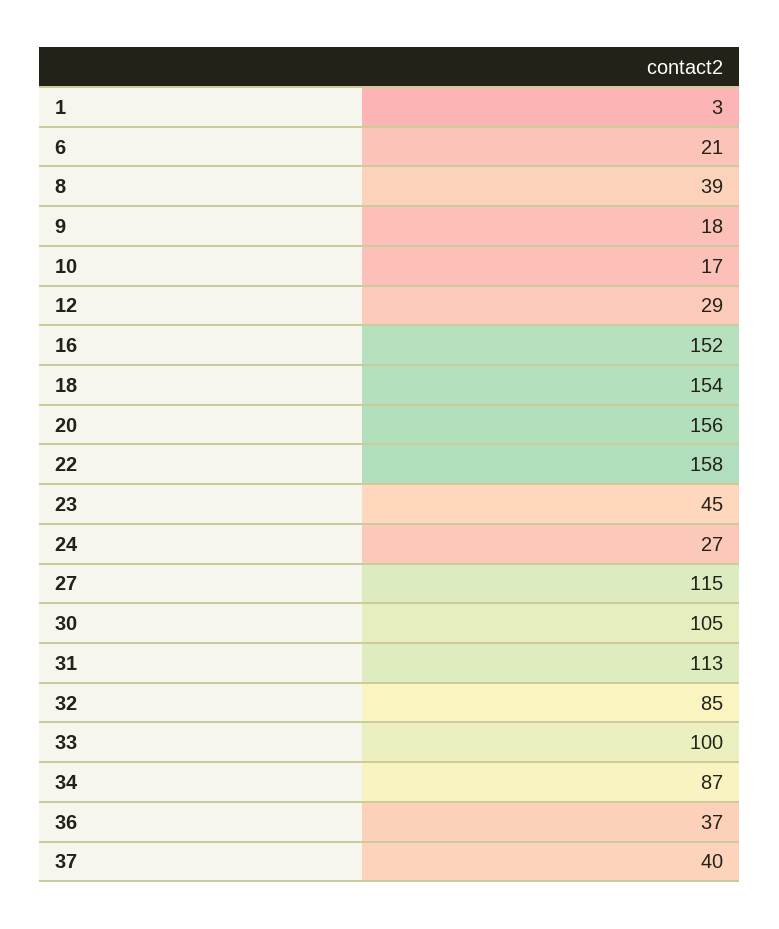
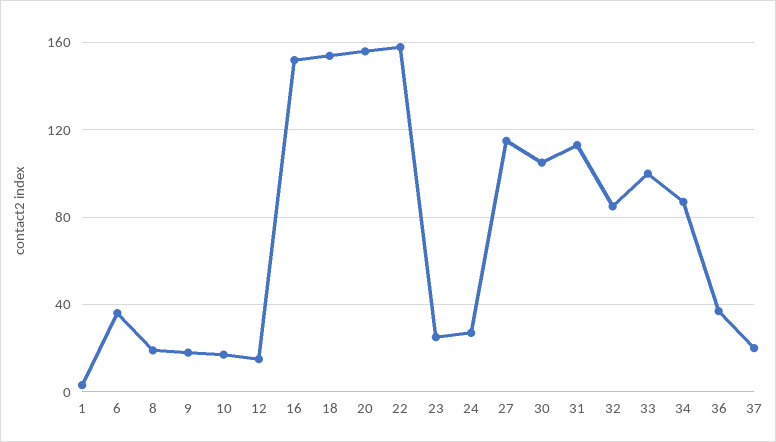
  {
    "1": 3,
-   "6": 21,
+   "6": 35,
-   "8": 39,
+   "8": 20,
    "9": 18,
    "10": 17,
-   "12": 29,
+   "12": 15,
    "16": 152,
    "18": 154,
    "20": 156,
    "22": 158,
-   "23": 45,
+   "23": 25,
    "24": 27,
    "27": 115,
    "30": 105,
    "31": 113,
    "32": 85,
    "33": 100,
    "34": 87,
    "36": 37,
-   "37": 40
+   "37": 20
  }

